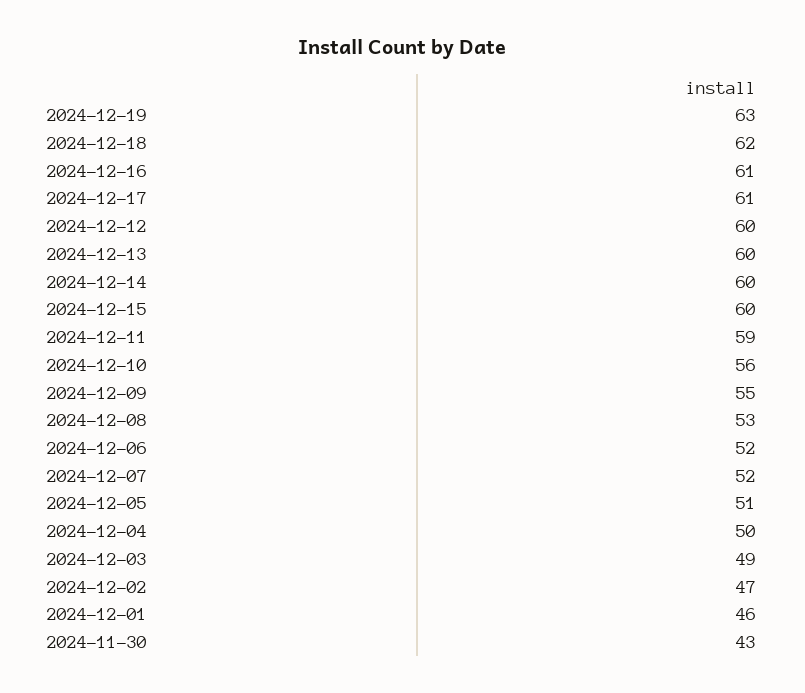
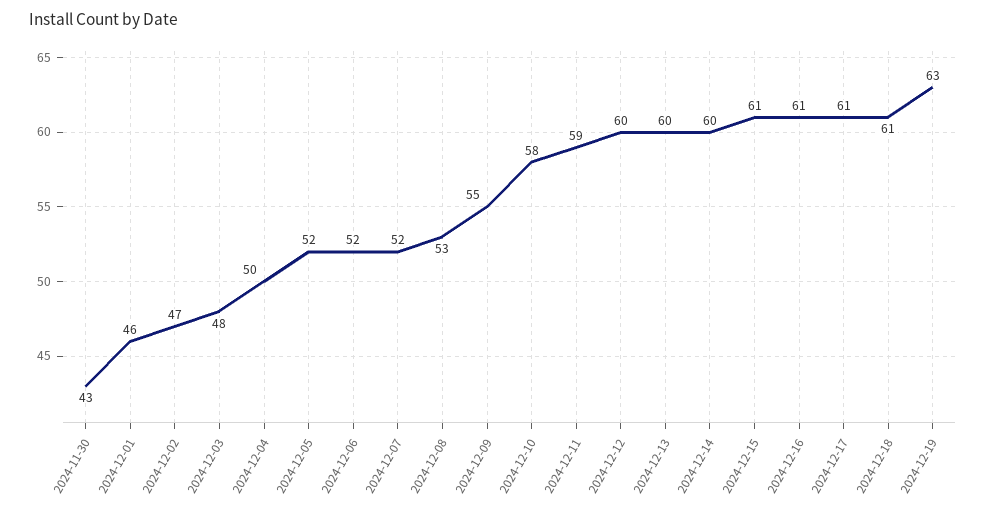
  {
    "2024-12-19": 63,
-   "2024-12-18": 62,
+   "2024-12-18": 61,
    "2024-12-16": 61,
    "2024-12-17": 61,
    "2024-12-12": 60,
    "2024-12-13": 60,
    "2024-12-14": 60,
-   "2024-12-15": 60,
+   "2024-12-15": 61,
    "2024-12-11": 59,
-   "2024-12-10": 56,
+   "2024-12-10": 58,
    "2024-12-09": 55,
    "2024-12-08": 53,
    "2024-12-06": 52,
    "2024-12-07": 52,
-   "2024-12-05": 51,
+   "2024-12-05": 52,
    "2024-12-04": 50,
-   "2024-12-03": 49,
+   "2024-12-03": 48,
    "2024-12-02": 47,
    "2024-12-01": 46,
    "2024-11-30": 43
  }

